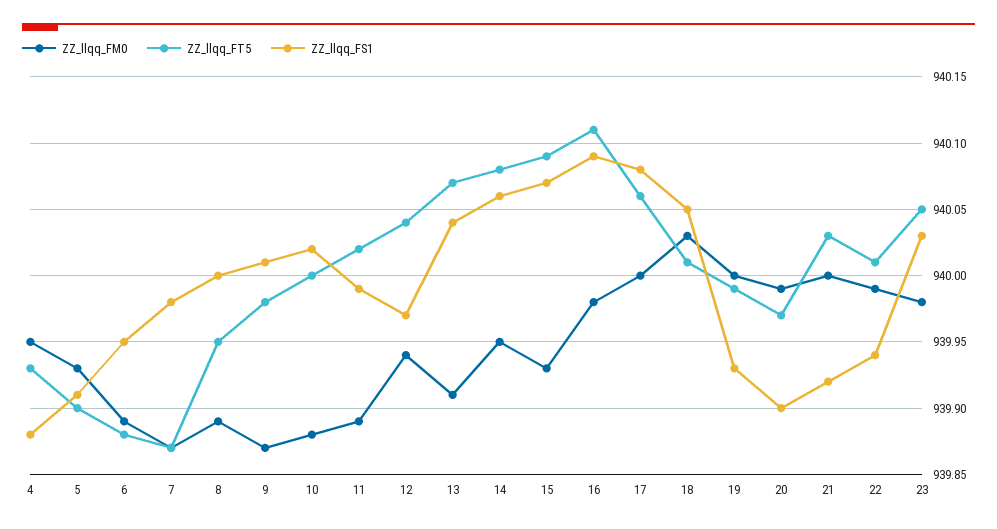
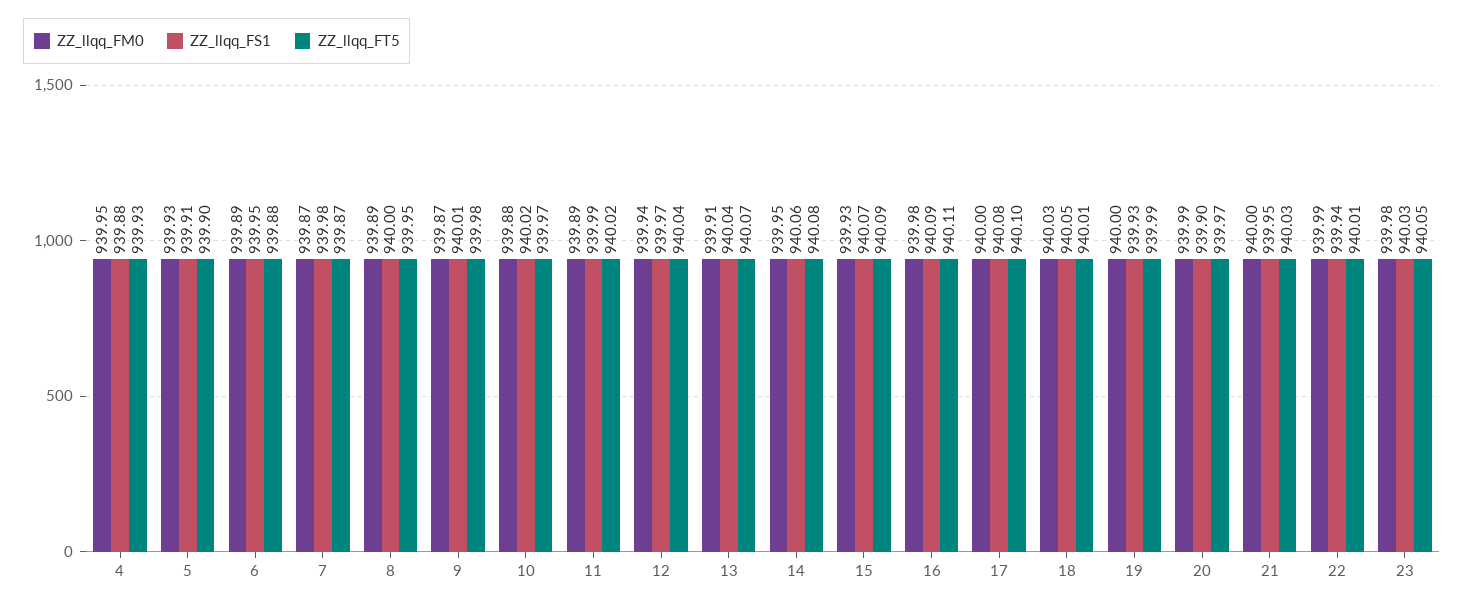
  {
    "ZZ_llqq_FM0": {
      "4": 939.95,
      "5": 939.93,
      "6": 939.89,
      "7": 939.87,
      "8": 939.89,
      "9": 939.87,
      "10": 939.88,
      "11": 939.89,
      "12": 939.94,
      "13": 939.91,
      "14": 939.95,
      "15": 939.93,
      "16": 939.98,
      "17": 940,
      "18": 940.03,
      "19": 940,
      "20": 939.99,
      "21": 940,
      "22": 939.99,
      "23": 939.98
    },
    "ZZ_llqq_FT5": {
      "4": 939.93,
      "5": 939.9,
      "6": 939.88,
      "7": 939.87,
      "8": 939.95,
      "9": 939.98,
-     "10": 940,
+     "10": 939.97,
      "11": 940.02,
      "12": 940.04,
      "13": 940.07,
      "14": 940.08,
      "15": 940.09,
      "16": 940.11,
-     "17": 940.06,
+     "17": 940.1,
      "18": 940.01,
      "19": 939.99,
      "20": 939.97,
      "21": 940.03,
      "22": 940.01,
      "23": 940.05
    },
    "ZZ_llqq_FS1": {
      "4": 939.88,
      "5": 939.91,
      "6": 939.95,
      "7": 939.98,
      "8": 940,
      "9": 940.01,
      "10": 940.02,
      "11": 939.99,
      "12": 939.97,
      "13": 940.04,
      "14": 940.06,
      "15": 940.07,
      "16": 940.09,
      "17": 940.08,
      "18": 940.05,
      "19": 939.93,
      "20": 939.9,
-     "21": 939.92,
+     "21": 939.95,
      "22": 939.94,
      "23": 940.03
    }
  }

